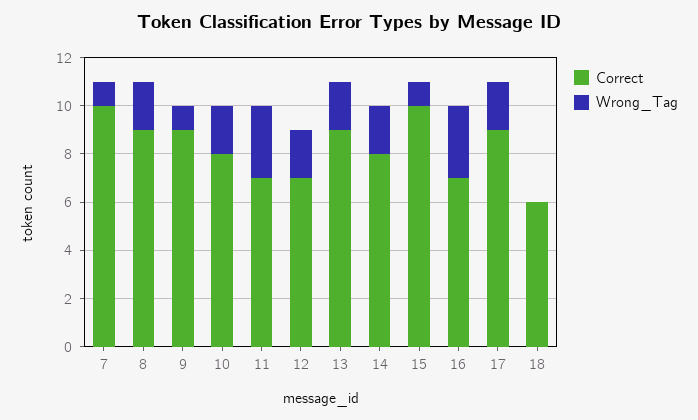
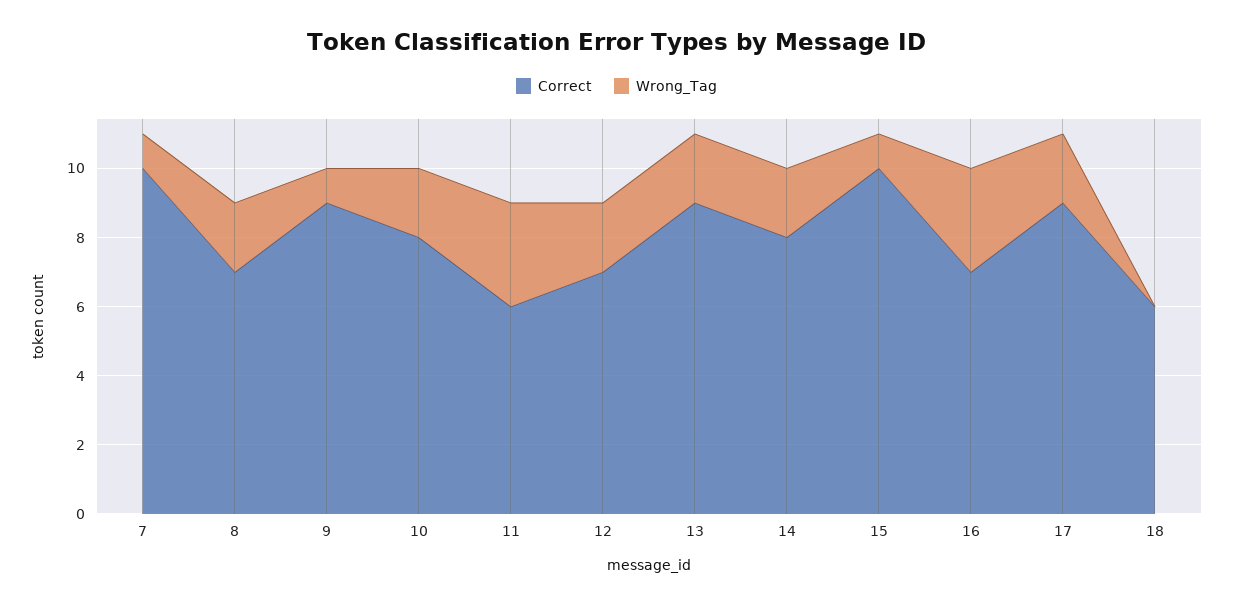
  {
    "Correct": {
      "7": 10,
-     "8": 9,
+     "8": 7,
      "9": 9,
      "10": 8,
-     "11": 7,
+     "11": 6,
      "12": 7,
      "13": 9,
      "14": 8,
      "15": 10,
      "16": 7,
      "17": 9,
      "18": 6
    },
    "Wrong_Tag": {
      "7": 1,
      "8": 2,
      "9": 1,
      "10": 2,
      "11": 3,
      "12": 2,
      "13": 2,
      "14": 2,
      "15": 1,
      "16": 3,
      "17": 2,
      "18": 0
    }
  }

